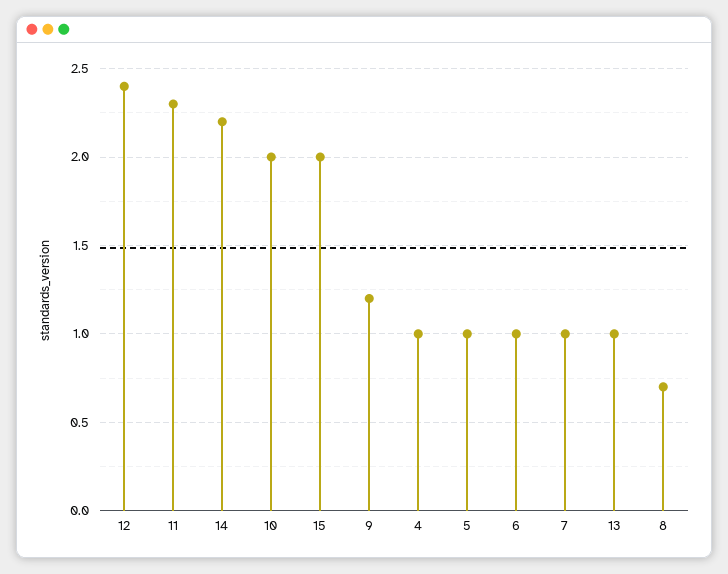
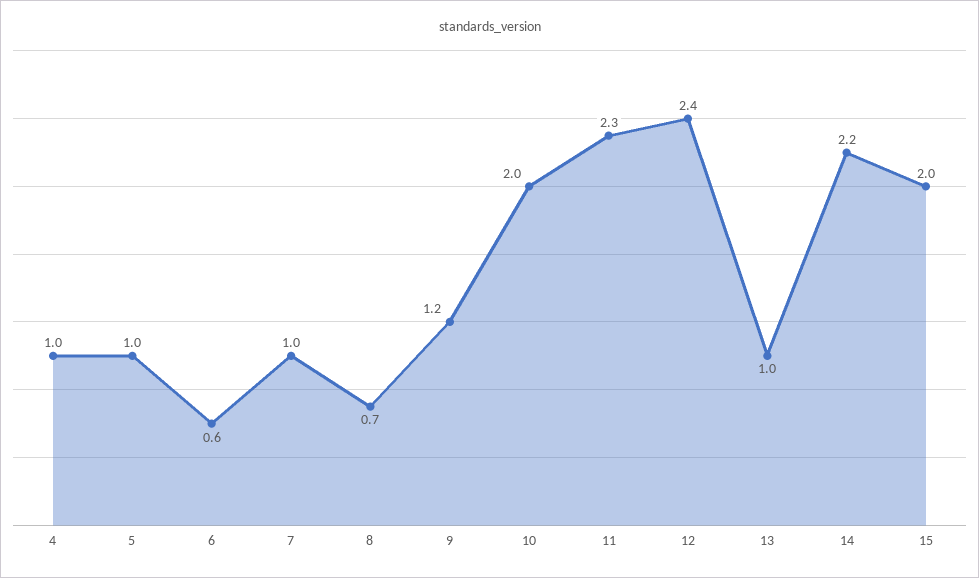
  {
    "12": 2.4,
    "11": 2.3,
    "14": 2.2,
    "10": 2,
    "15": 2,
    "9": 1.2,
    "4": 1,
    "5": 1,
-   "6": 1,
+   "6": 0.6,
    "7": 1,
    "13": 1,
    "8": 0.7
  }

